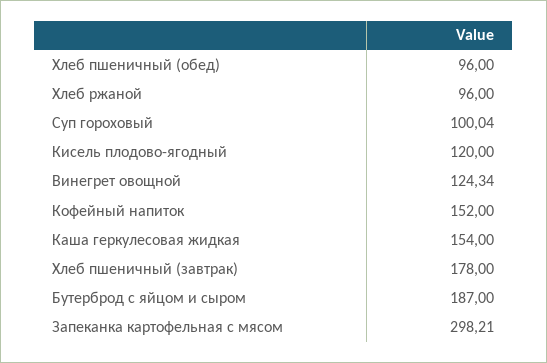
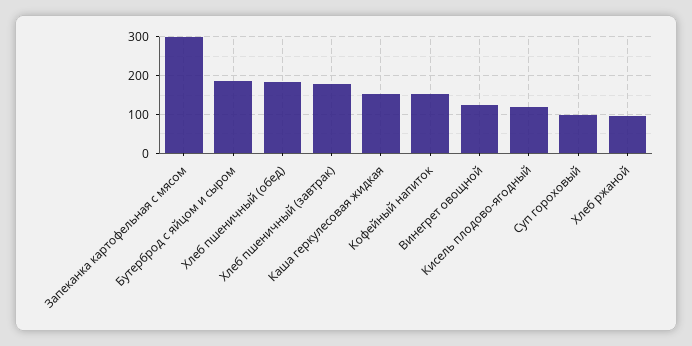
  {
-   "Хлеб пшеничный (обед)": 96,
+   "Хлеб пшеничный (обед)": 180,
    "Хлеб ржаной": 96,
    "Суп гороховый": 100.04,
    "Кисель плодово-ягодный": 120,
    "Винегрет овощной": 124.34,
    "Кофейный напиток": 152,
    "Каша геркулесовая жидкая": 154,
    "Хлеб пшеничный (завтрак)": 178,
    "Бутерброд с яйцом и сыром": 187,
    "Запеканка картофельная с мясом": 298.21
  }

